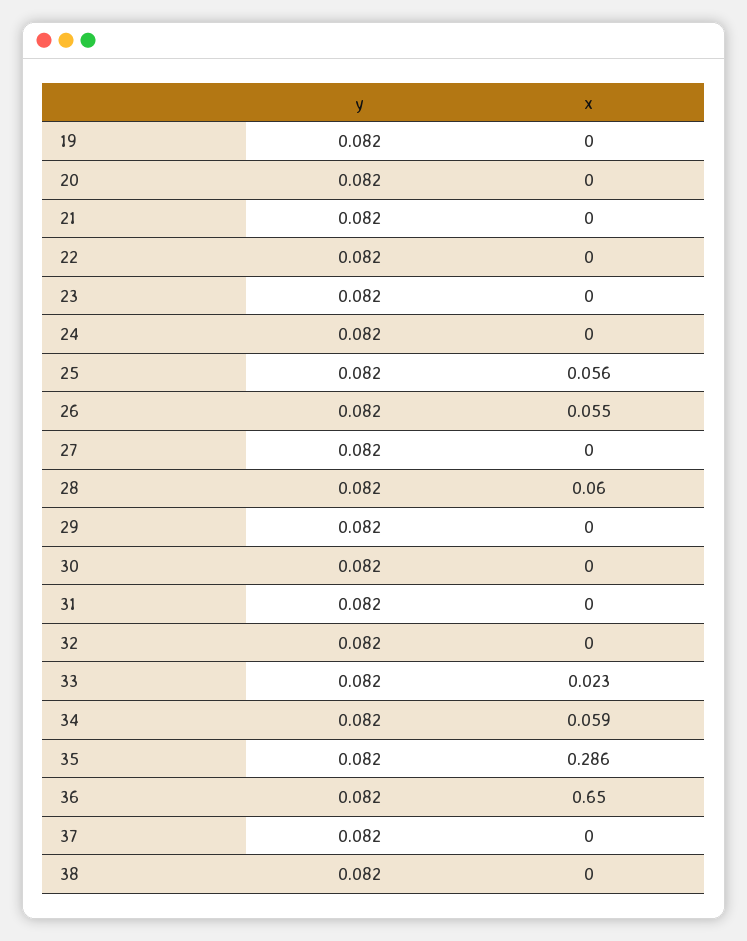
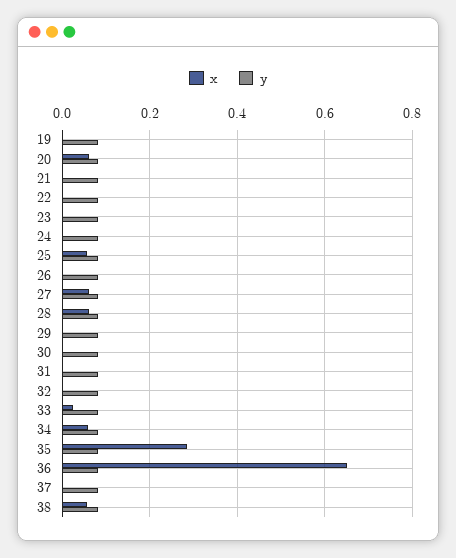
  {
    "y": {
      "19": 0.082,
      "20": 0.082,
      "21": 0.082,
      "22": 0.082,
      "23": 0.082,
      "24": 0.082,
      "25": 0.082,
      "26": 0.082,
      "27": 0.082,
      "28": 0.082,
      "29": 0.082,
      "30": 0.082,
      "31": 0.082,
      "32": 0.082,
      "33": 0.082,
      "34": 0.082,
      "35": 0.082,
      "36": 0.082,
      "37": 0.082,
      "38": 0.082
    },
    "x": {
      "19": 0,
-     "20": 0,
+     "20": 0.06,
      "21": 0,
      "22": 0,
      "23": 0,
      "24": 0,
      "25": 0.056,
-     "26": 0.055,
+     "26": 0,
-     "27": 0,
+     "27": 0.06,
      "28": 0.06,
      "29": 0,
      "30": 0,
      "31": 0,
      "32": 0,
      "33": 0.023,
      "34": 0.059,
      "35": 0.286,
      "36": 0.65,
      "37": 0,
-     "38": 0
+     "38": 0.06
    }
  }

